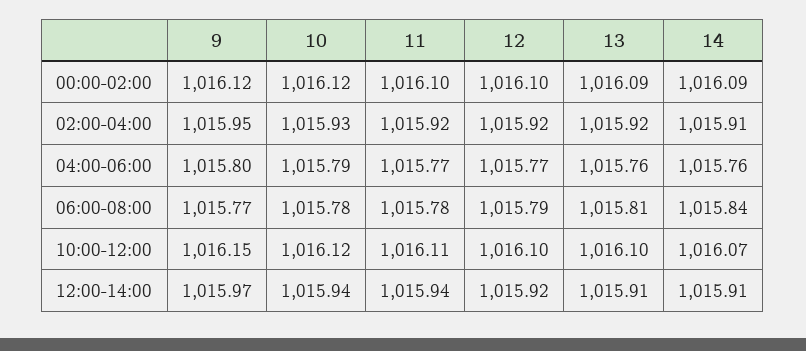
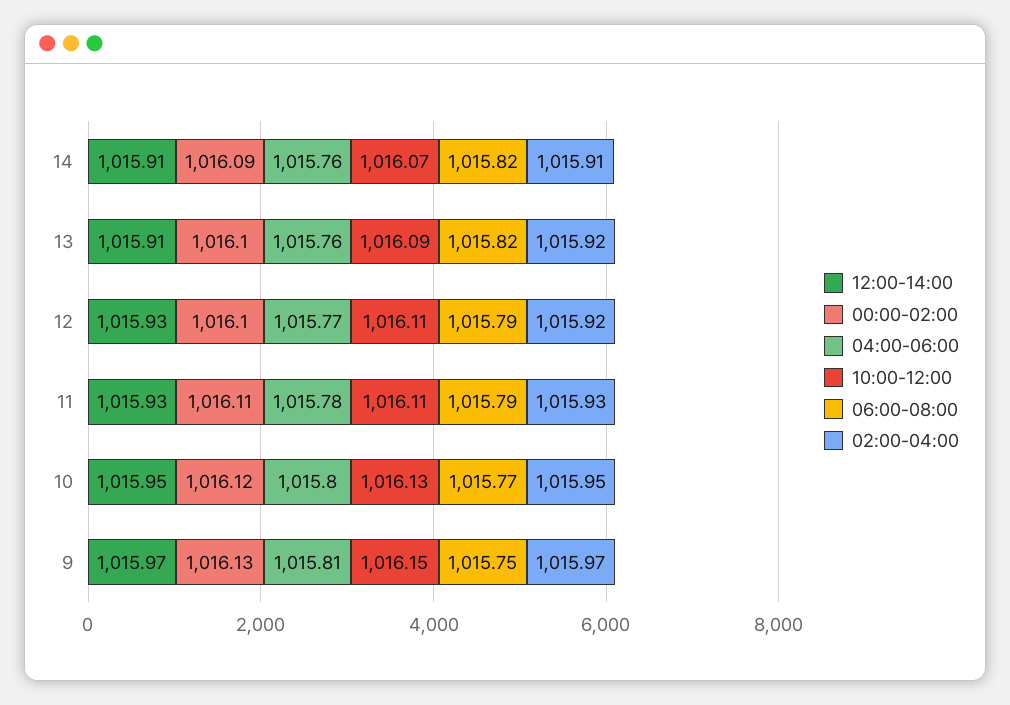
  {
    "00:00-02:00": {
-     "9": 1016.12,
+     "9": 1016.13,
      "10": 1016.12,
-     "11": 1016.1,
+     "11": 1016.11,
      "12": 1016.1,
-     "13": 1016.09,
+     "13": 1016.1,
      "14": 1016.09
    },
    "02:00-04:00": {
-     "9": 1015.95,
+     "9": 1015.97,
-     "10": 1015.93,
+     "10": 1015.95,
-     "11": 1015.92,
+     "11": 1015.93,
      "12": 1015.92,
      "13": 1015.92,
      "14": 1015.91
    },
    "04:00-06:00": {
-     "9": 1015.8,
+     "9": 1015.81,
-     "10": 1015.79,
+     "10": 1015.8,
-     "11": 1015.77,
+     "11": 1015.78,
      "12": 1015.77,
      "13": 1015.76,
      "14": 1015.76
    },
    "06:00-08:00": {
-     "9": 1015.77,
+     "9": 1015.75,
-     "10": 1015.78,
+     "10": 1015.77,
-     "11": 1015.78,
+     "11": 1015.79,
      "12": 1015.79,
-     "13": 1015.81,
+     "13": 1015.82,
-     "14": 1015.84
+     "14": 1015.82
    },
    "10:00-12:00": {
      "9": 1016.15,
-     "10": 1016.12,
+     "10": 1016.13,
      "11": 1016.11,
-     "12": 1016.1,
+     "12": 1016.11,
-     "13": 1016.1,
+     "13": 1016.09,
      "14": 1016.07
    },
    "12:00-14:00": {
      "9": 1015.97,
-     "10": 1015.94,
+     "10": 1015.95,
-     "11": 1015.94,
+     "11": 1015.93,
-     "12": 1015.92,
+     "12": 1015.93,
      "13": 1015.91,
      "14": 1015.91
    }
  }

